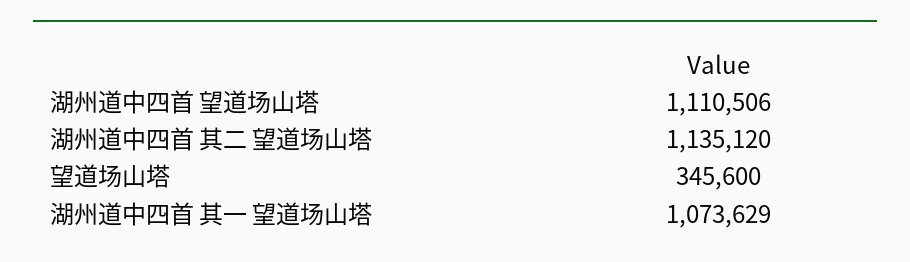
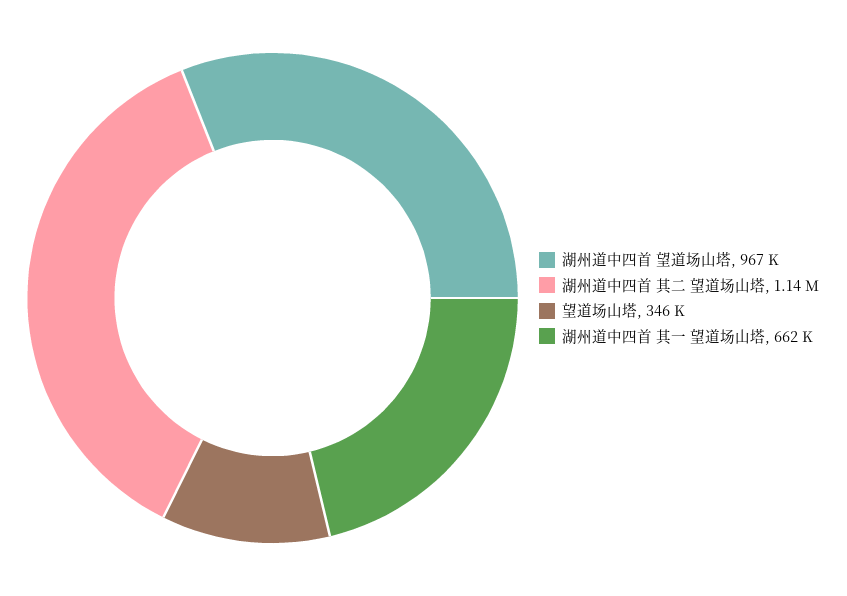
  {
-   "湖州道中四首 望道场山塔": 1110506,
+   "湖州道中四首 望道场山塔": 967000,
    "湖州道中四首 其二 望道场山塔": 1135120,
    "望道场山塔": 345600,
-   "湖州道中四首 其一 望道场山塔": 1073629
+   "湖州道中四首 其一 望道场山塔": 662000
  }

